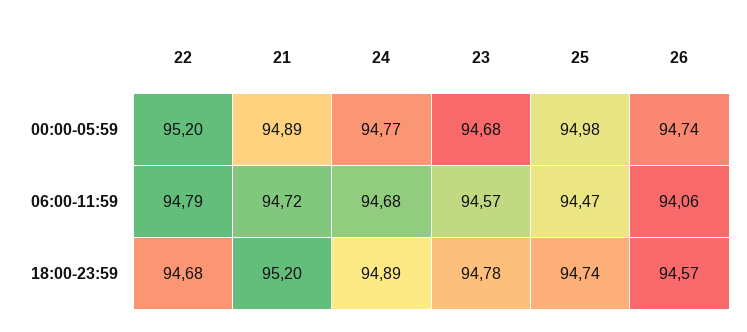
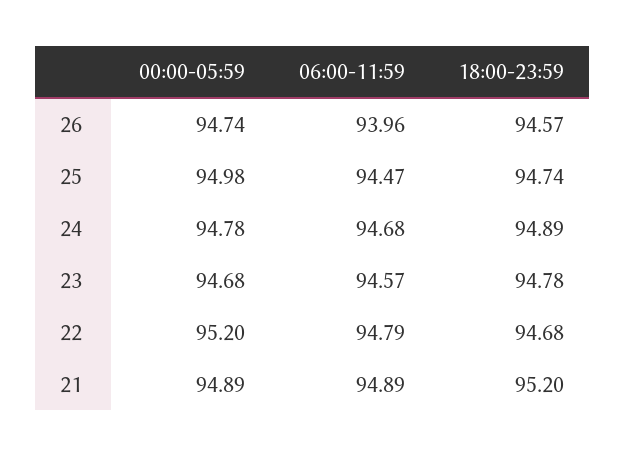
  {
    "22": {
      "00:00-05:59": 95.2,
      "06:00-11:59": 94.79,
      "18:00-23:59": 94.68
    },
    "21": {
      "00:00-05:59": 94.89,
-     "06:00-11:59": 94.72,
+     "06:00-11:59": 94.89,
      "18:00-23:59": 95.2
    },
    "24": {
-     "00:00-05:59": 94.77,
+     "00:00-05:59": 94.78,
      "06:00-11:59": 94.68,
      "18:00-23:59": 94.89
    },
    "23": {
      "00:00-05:59": 94.68,
      "06:00-11:59": 94.57,
      "18:00-23:59": 94.78
    },
    "25": {
      "00:00-05:59": 94.98,
      "06:00-11:59": 94.47,
      "18:00-23:59": 94.74
    },
    "26": {
      "00:00-05:59": 94.74,
-     "06:00-11:59": 94.06,
+     "06:00-11:59": 93.96,
      "18:00-23:59": 94.57
    }
  }

